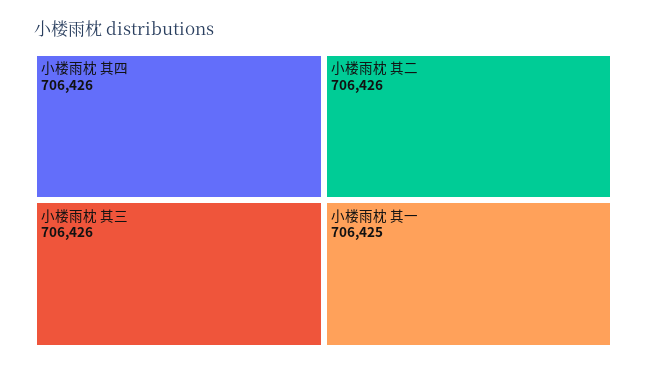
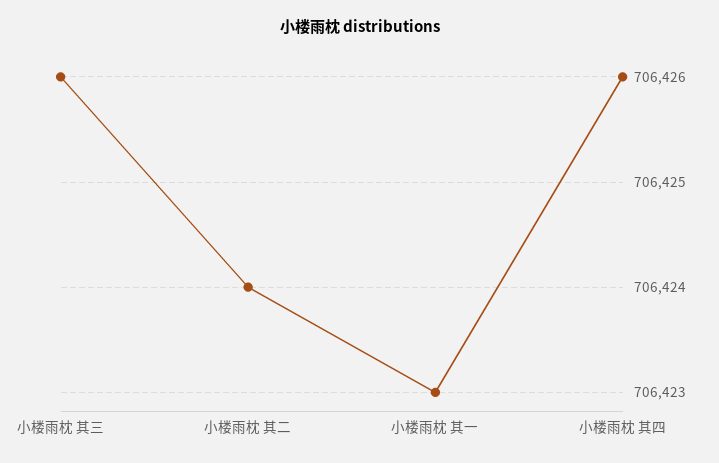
  {
    "小楼雨枕 其四": 706426,
    "小楼雨枕 其三": 706426,
-   "小楼雨枕 其二": 706426,
+   "小楼雨枕 其二": 706424,
-   "小楼雨枕 其一": 706425
+   "小楼雨枕 其一": 706423
  }

